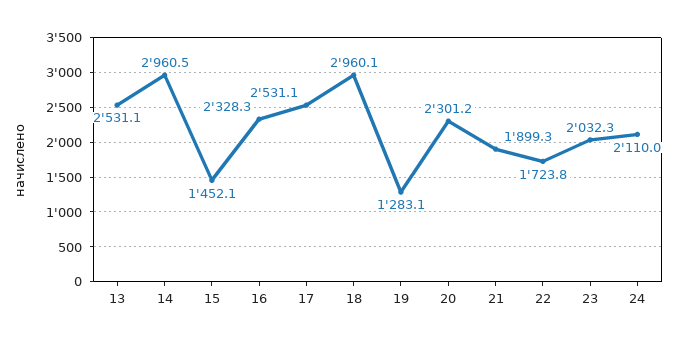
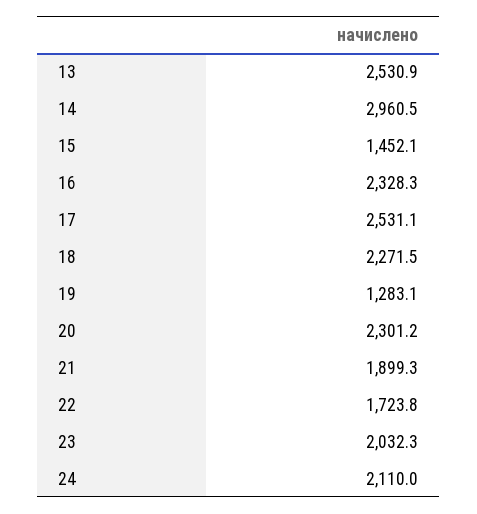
  {
-   "13": 2531.1,
+   "13": 2530.9,
    "14": 2960.5,
    "15": 1452.1,
    "16": 2328.3,
    "17": 2531.1,
-   "18": 2960.1,
+   "18": 2271.5,
    "19": 1283.1,
    "20": 2301.2,
    "21": 1899.3,
    "22": 1723.8,
    "23": 2032.3,
    "24": 2110
  }

